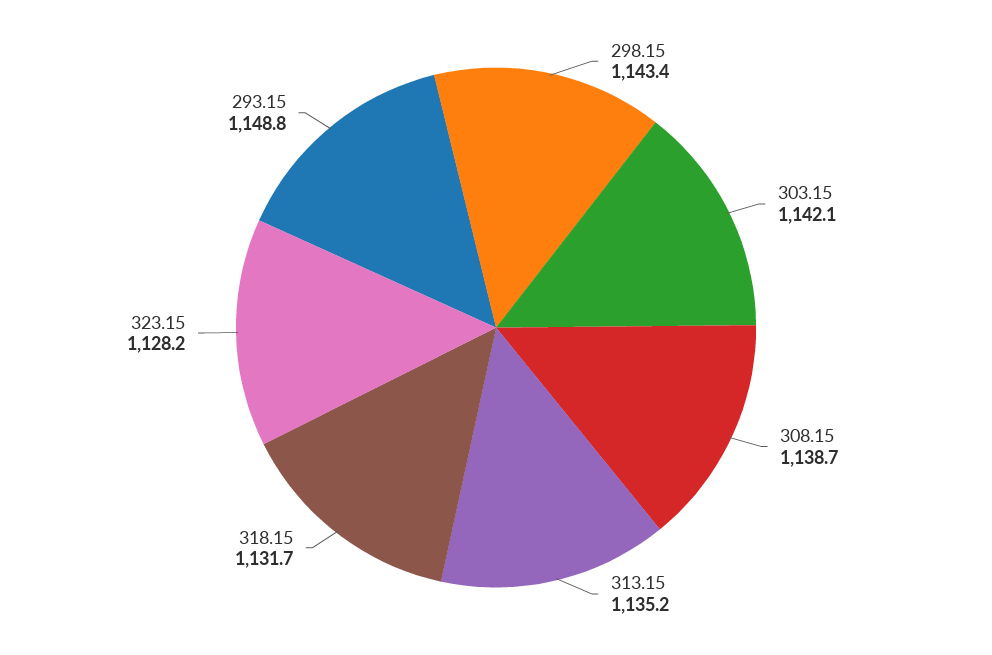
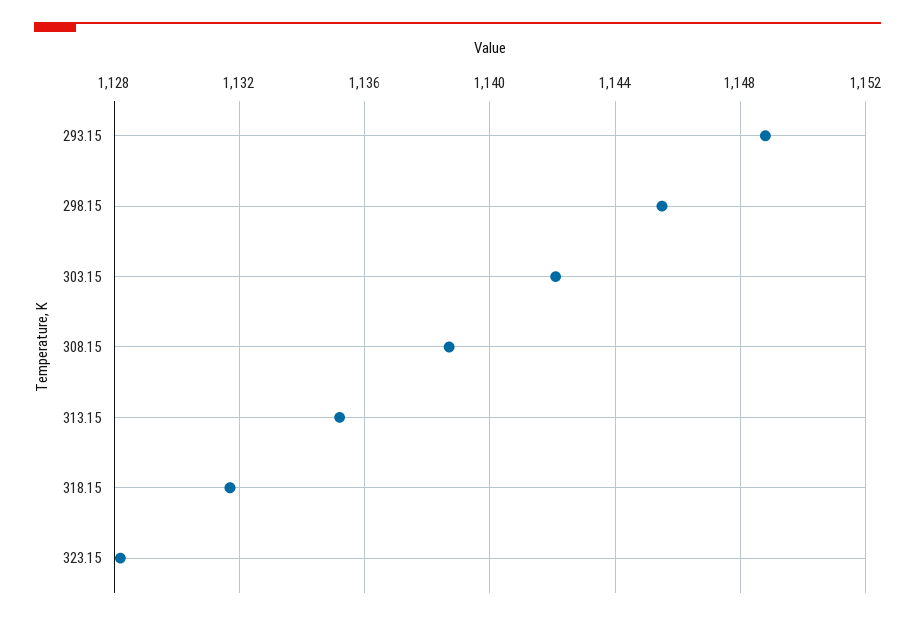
  {
-   "298.15": 1143.4,
+   "298.15": 1145.5,
    "303.15": 1142.1,
    "308.15": 1138.7,
    "313.15": 1135.2,
    "318.15": 1131.7,
    "323.15": 1128.2,
    "293.15": 1148.8
  }

